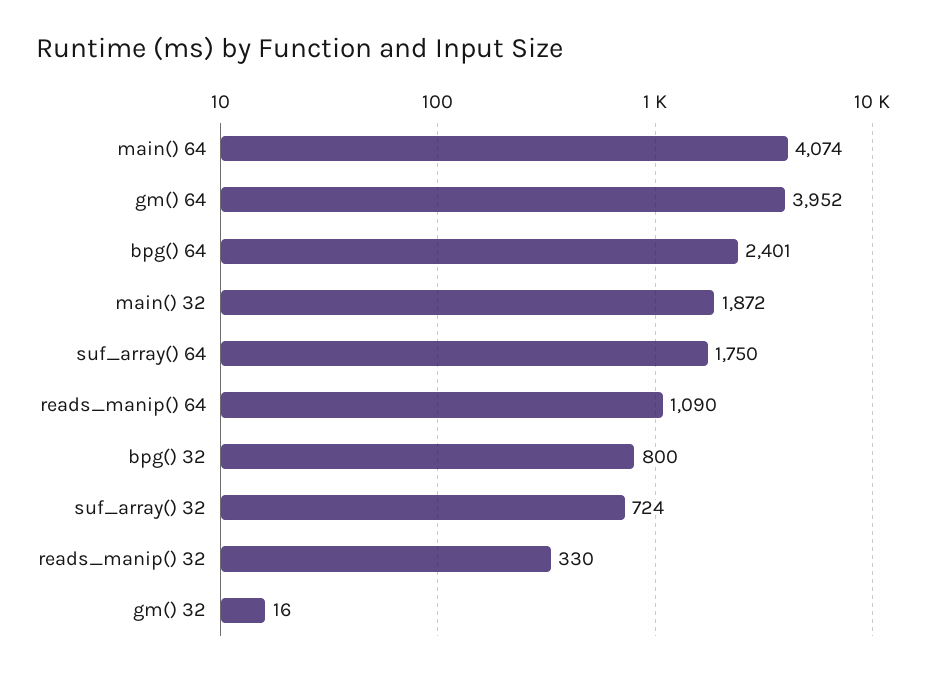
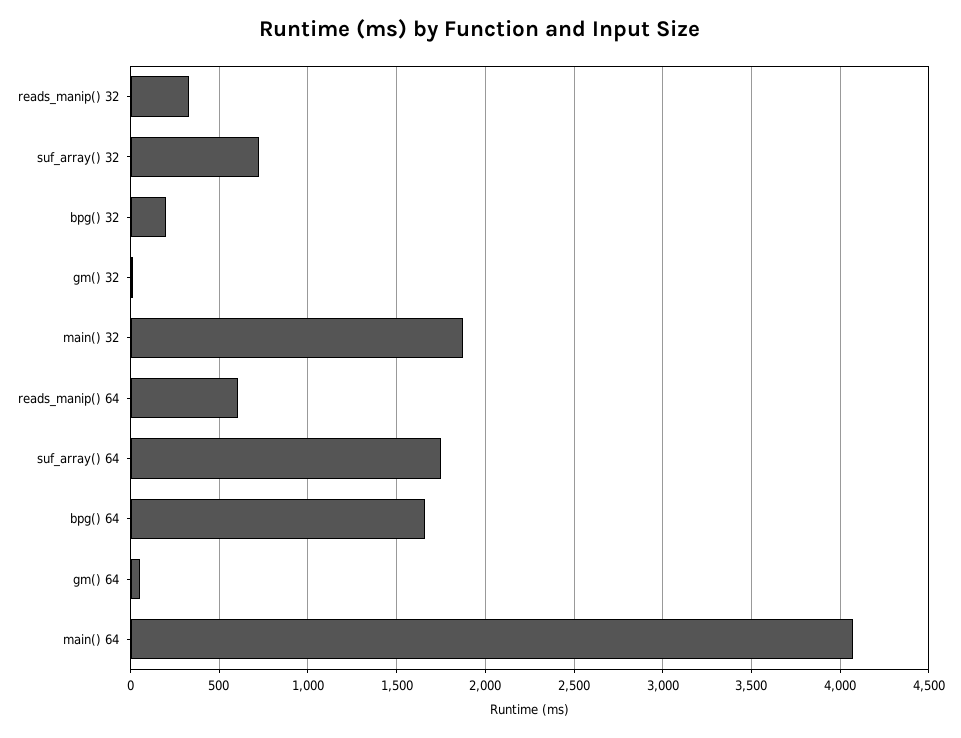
  {
    "main() 64": 4074,
-   "gm() 64": 3952,
+   "gm() 64": 50,
-   "bpg() 64": 2401,
+   "bpg() 64": 1650,
    "main() 32": 1872,
    "suf_array() 64": 1750,
-   "reads_manip() 64": 1090,
+   "reads_manip() 64": 600,
-   "bpg() 32": 800,
+   "bpg() 32": 200,
    "suf_array() 32": 724,
    "reads_manip() 32": 330,
    "gm() 32": 16
  }

